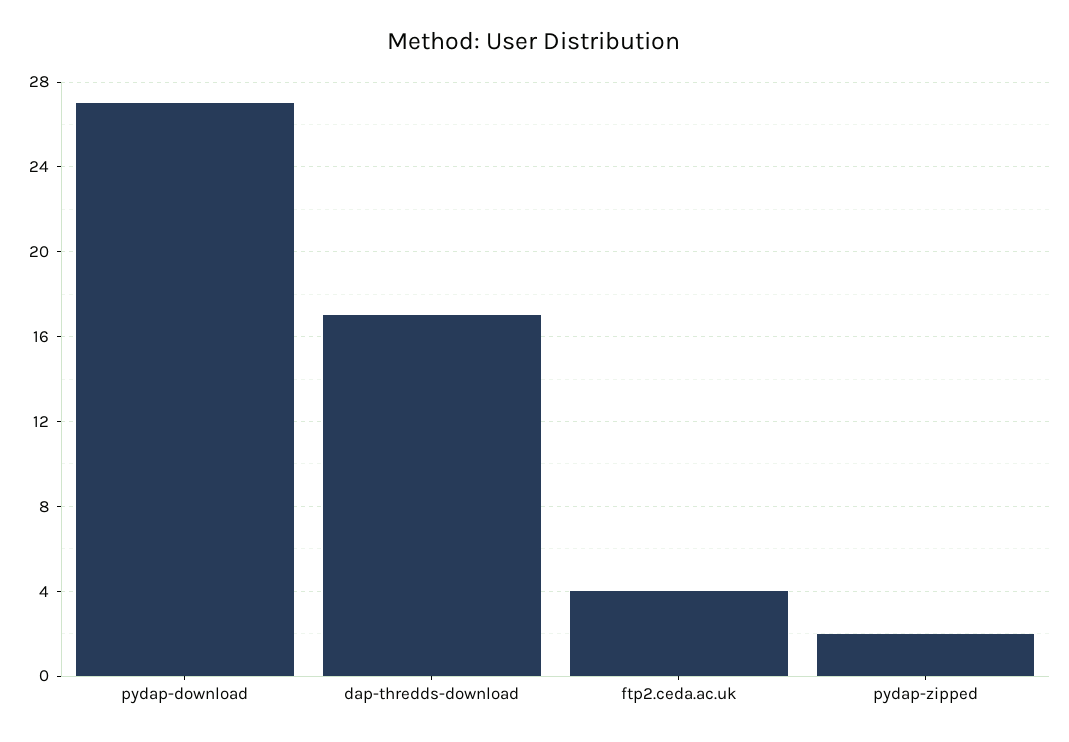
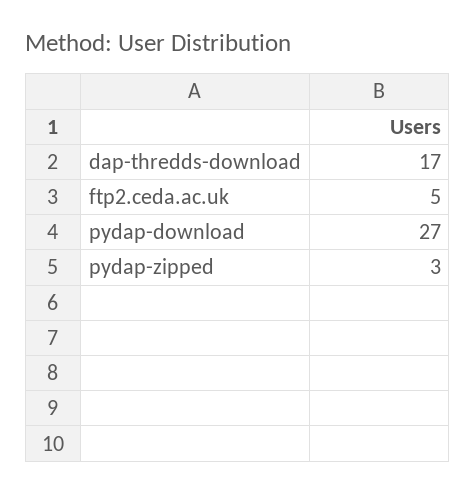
  {
    "pydap-download": 27,
    "dap-thredds-download": 17,
-   "ftp2.ceda.ac.uk": 4,
+   "ftp2.ceda.ac.uk": 5,
-   "pydap-zipped": 2
+   "pydap-zipped": 3
  }

